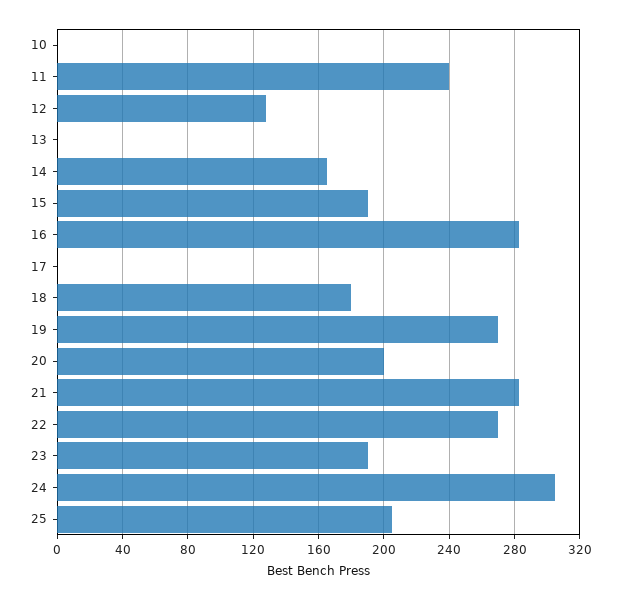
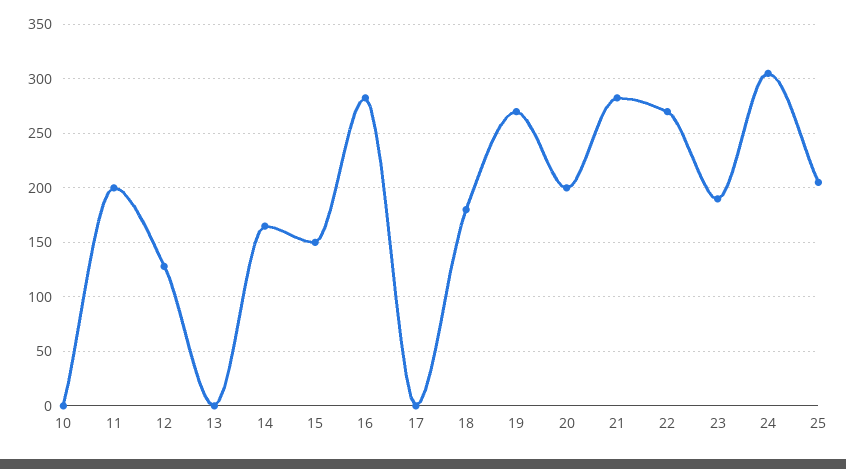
  {
    "10": 0,
-   "11": 240,
+   "11": 200,
    "12": 130,
    "13": 0,
    "14": 165,
-   "15": 190,
+   "15": 150,
    "16": 285,
    "17": 0,
    "18": 180,
    "19": 270,
    "20": 200,
    "21": 285,
    "22": 270,
    "23": 190,
    "24": 305,
    "25": 205
  }

